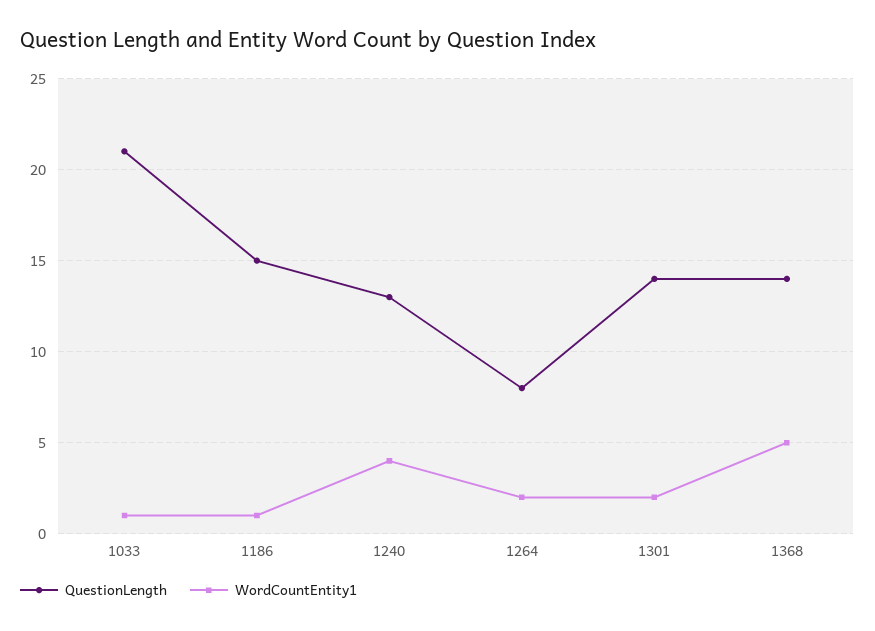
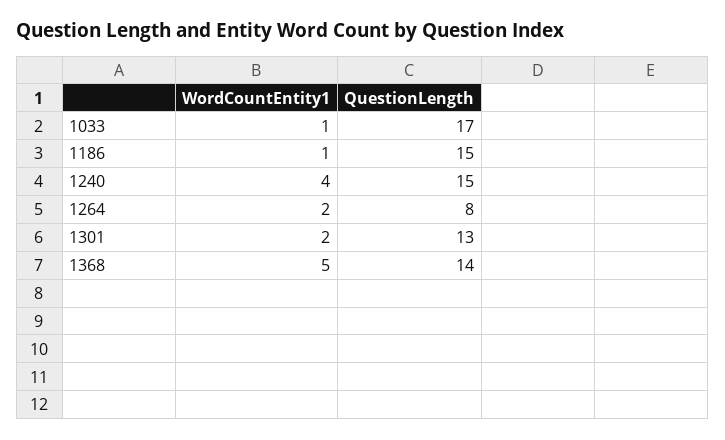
  {
    "QuestionLength": {
-     "1033": 21,
+     "1033": 17,
      "1186": 15,
-     "1240": 13,
+     "1240": 15,
      "1264": 8,
-     "1301": 14,
+     "1301": 13,
      "1368": 14
    },
    "WordCountEntity1": {
      "1033": 1,
      "1186": 1,
      "1240": 4,
      "1264": 2,
      "1301": 2,
      "1368": 5
    }
  }

